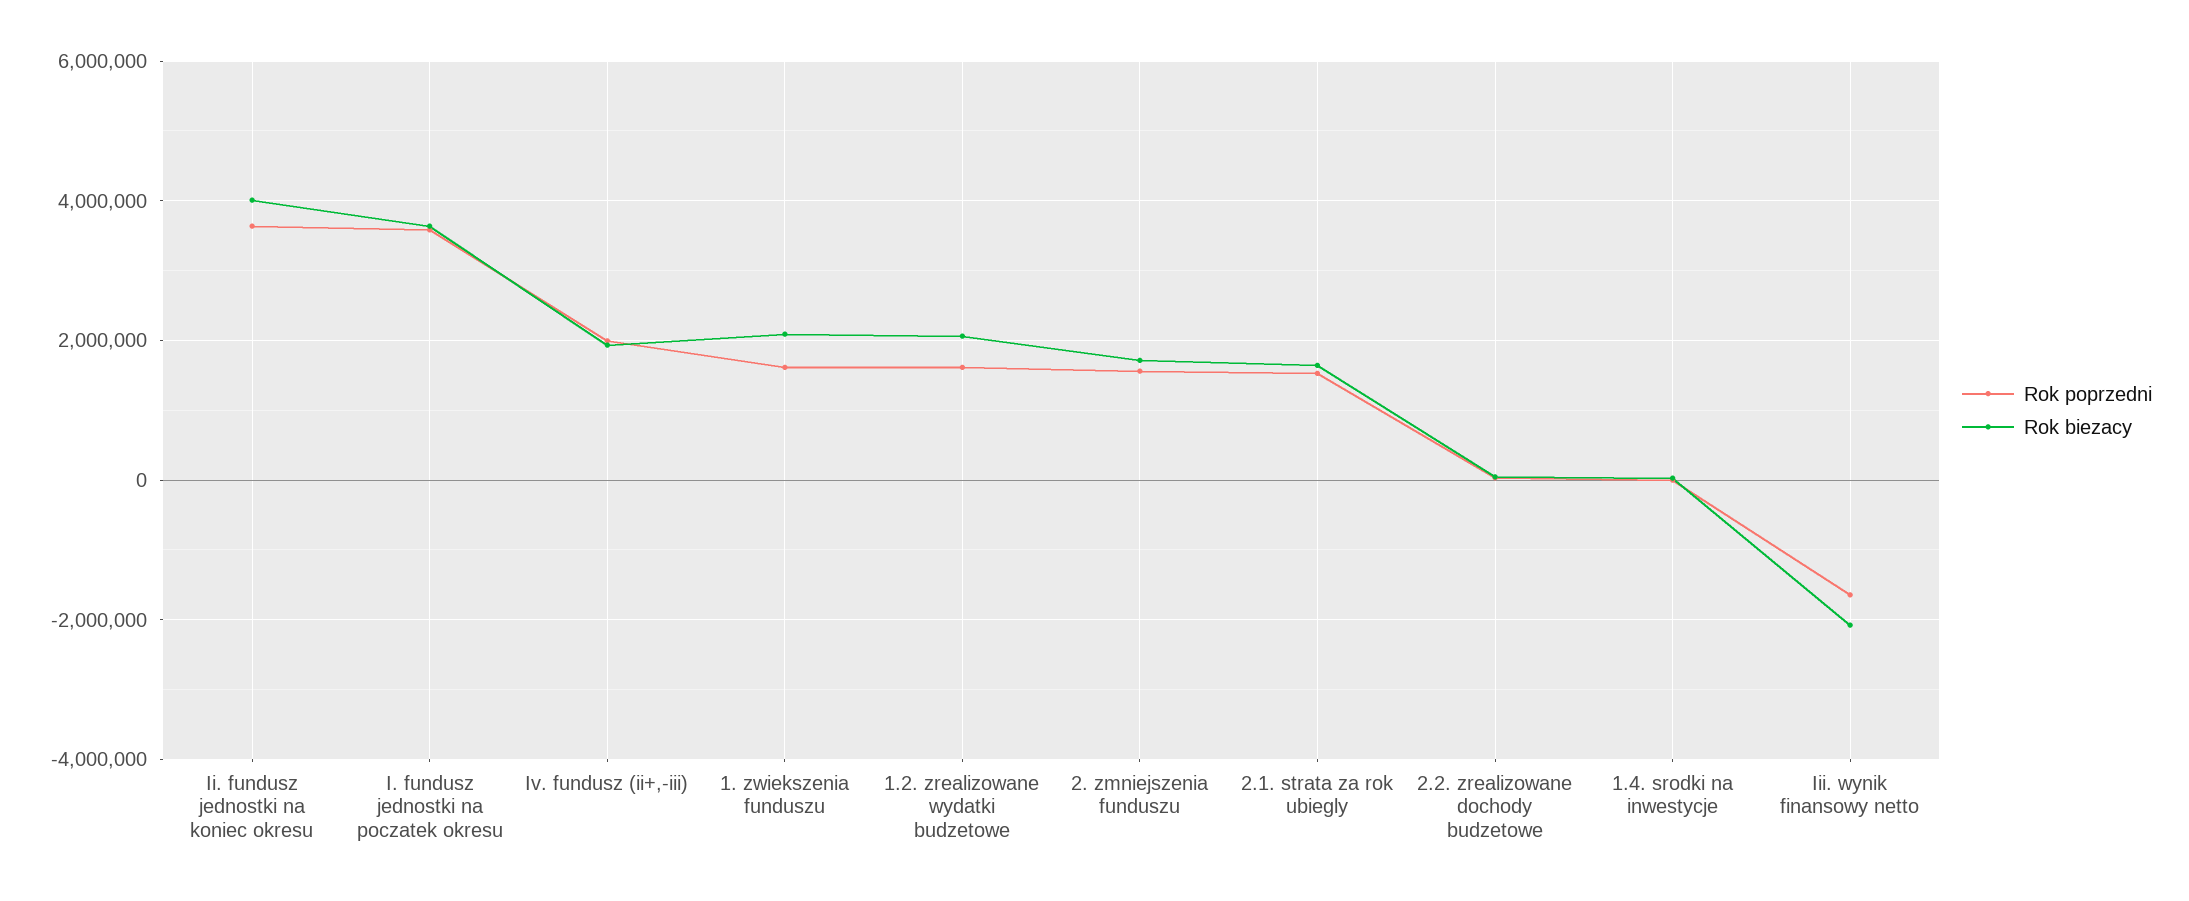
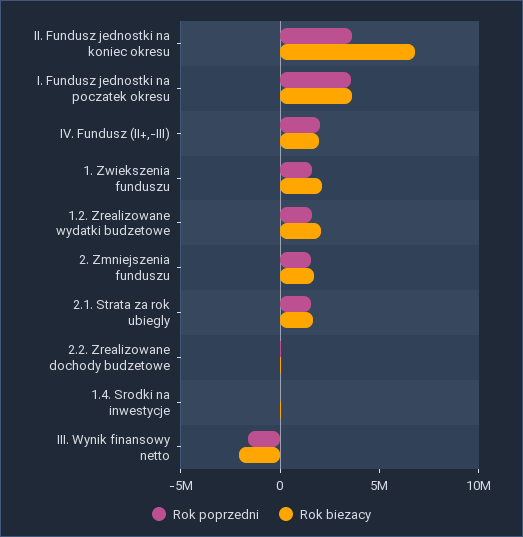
  {
    "Rok poprzedni": {
      "Ii. fundusz jednostki na koniec okresu": 3600000,
      "I. fundusz jednostki na poczatek okresu": 3600000,
      "Iv. fundusz (ii+,-iii)": 2000000,
      "1. zwiekszenia funduszu": 1600000,
      "1.2. zrealizowane wydatki budzetowe": 1600000,
      "2. zmniejszenia funduszu": 1600000,
      "2.1. strata za rok ubiegly": 1600000,
      "2.2. zrealizowane dochody budzetowe": 0,
      "1.4. srodki na inwestycje": 0,
      "Iii. wynik finansowy netto": -1600000
    },
    "Rok biezacy": {
-     "Ii. fundusz jednostki na koniec okresu": 4000000,
+     "Ii. fundusz jednostki na koniec okresu": 7000000,
      "I. fundusz jednostki na poczatek okresu": 3600000,
      "Iv. fundusz (ii+,-iii)": 2000000,
      "1. zwiekszenia funduszu": 2000000,
      "1.2. zrealizowane wydatki budzetowe": 2000000,
      "2. zmniejszenia funduszu": 1800000,
      "2.1. strata za rok ubiegly": 1600000,
      "2.2. zrealizowane dochody budzetowe": 0,
      "1.4. srodki na inwestycje": 0,
      "Iii. wynik finansowy netto": -2000000
    }
  }

